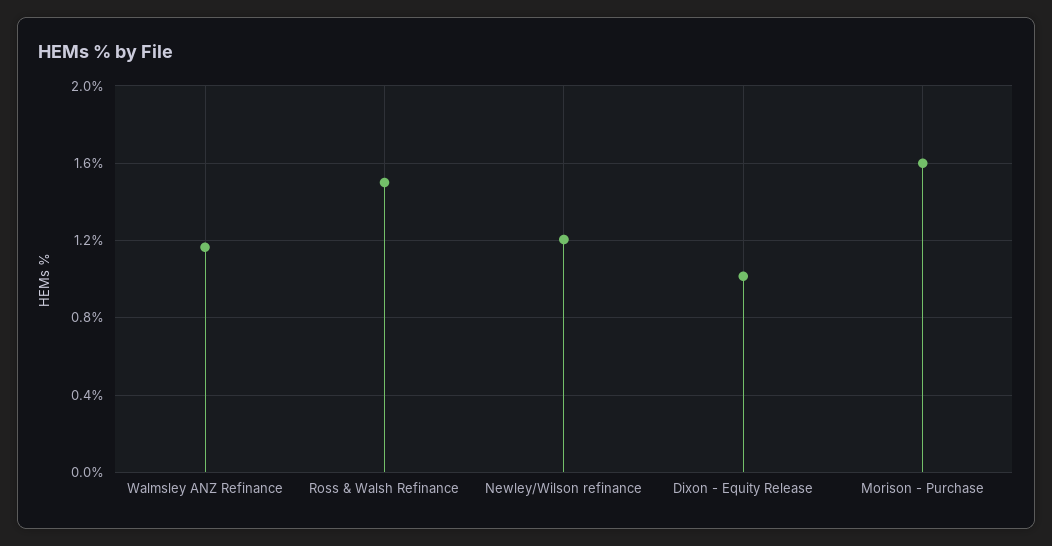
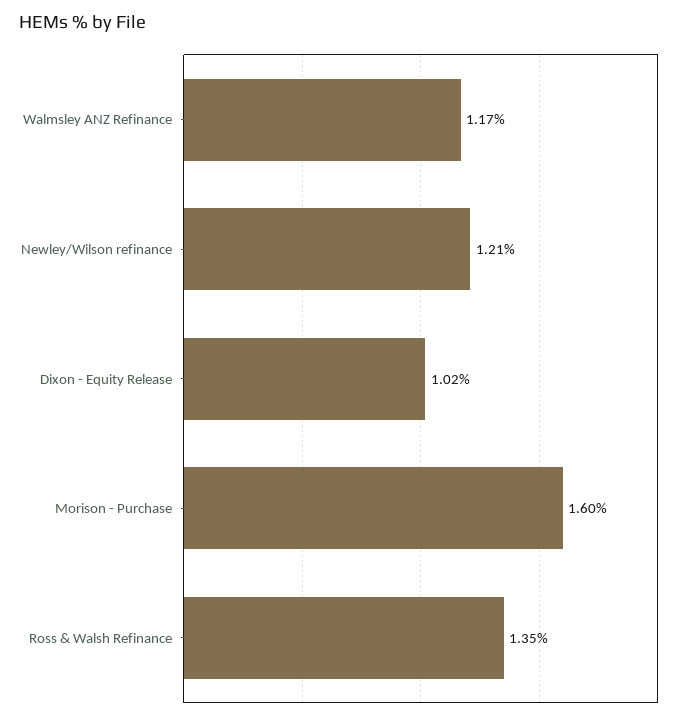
  {
    "Walmsley ANZ Refinance": 1.17,
-   "Ross & Walsh Refinance": 1.5,
+   "Ross & Walsh Refinance": 1.35,
    "Newley/Wilson refinance": 1.21,
    "Dixon - Equity Release": 1.02,
    "Morison - Purchase": 1.6
  }

